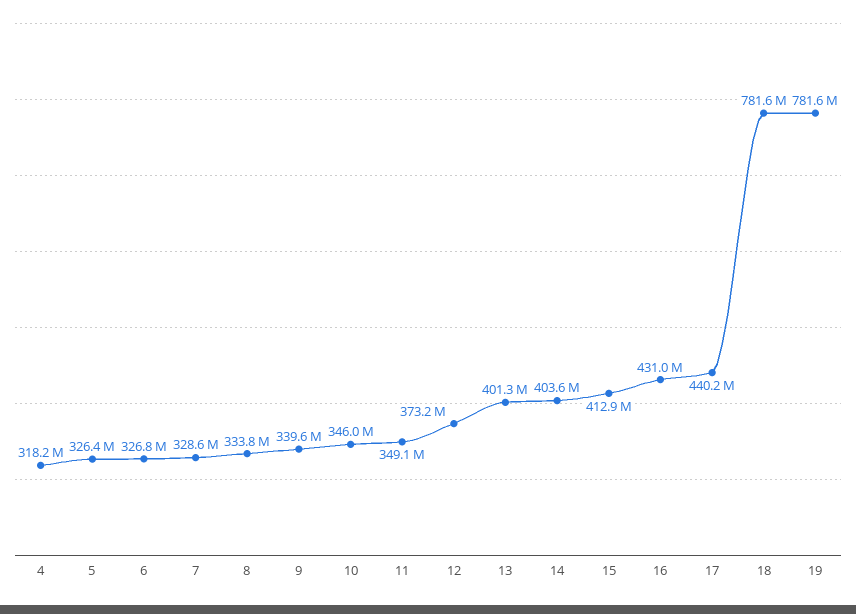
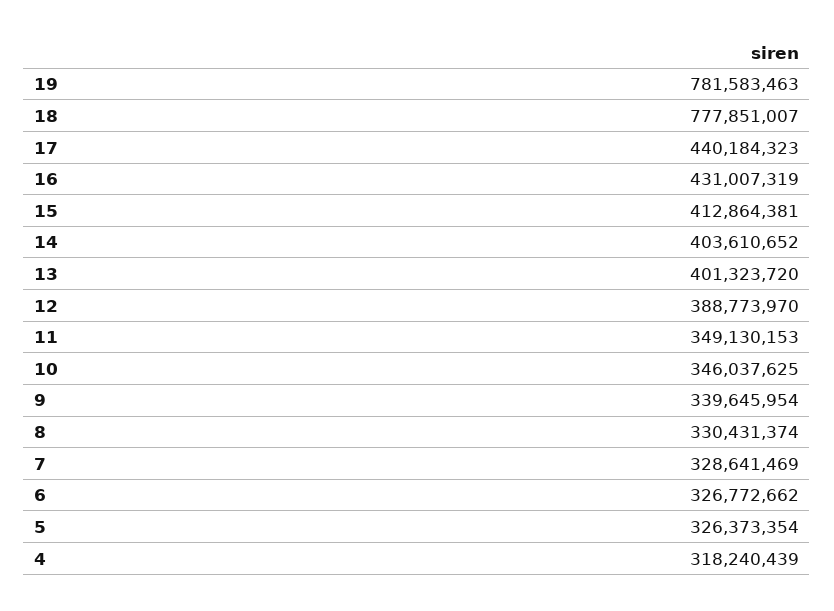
  {
    "4": 318240439,
    "5": 326373354,
    "6": 326772662,
    "7": 328641469,
-   "8": 333800000,
+   "8": 330431374,
    "9": 339645954,
    "10": 346037625,
    "11": 349130153,
-   "12": 373200000,
+   "12": 388773970,
    "13": 401323720,
    "14": 403610652,
    "15": 412864381,
    "16": 431007319,
    "17": 440184323,
-   "18": 781600000,
+   "18": 777851007,
    "19": 781583463
  }

